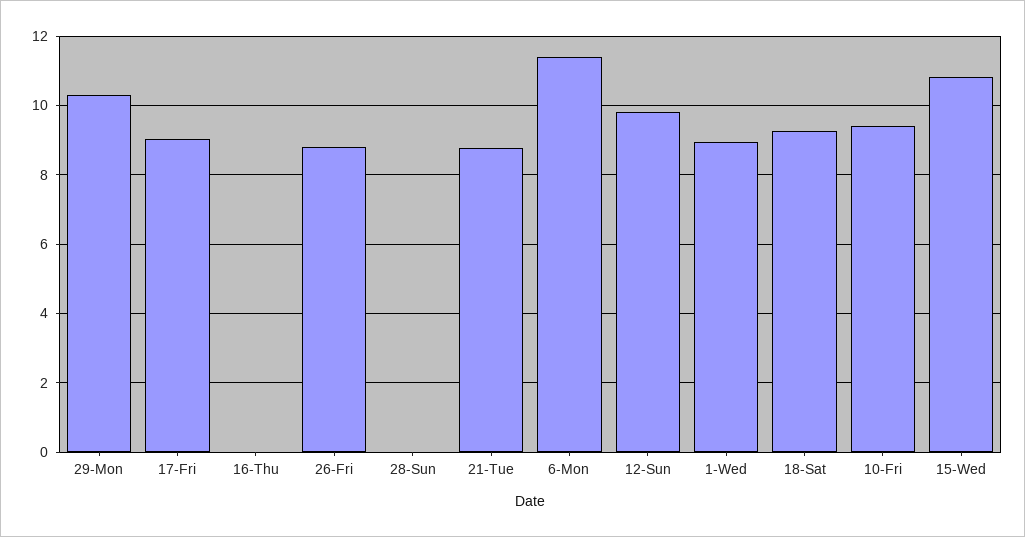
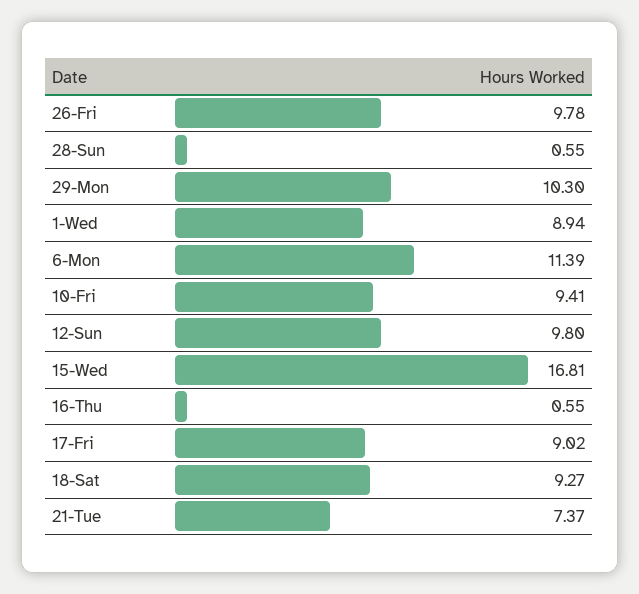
  {
    "29-Mon": 10.3,
    "17-Fri": 9.02,
-   "16-Thu": 0,
+   "16-Thu": 0.55,
-   "26-Fri": 8.8,
+   "26-Fri": 9.78,
-   "28-Sun": 0,
+   "28-Sun": 0.55,
-   "21-Tue": 8.8,
+   "21-Tue": 7.37,
    "6-Mon": 11.39,
    "12-Sun": 9.8,
    "1-Wed": 8.94,
    "18-Sat": 9.27,
    "10-Fri": 9.41,
-   "15-Wed": 10.8
+   "15-Wed": 16.81
  }

